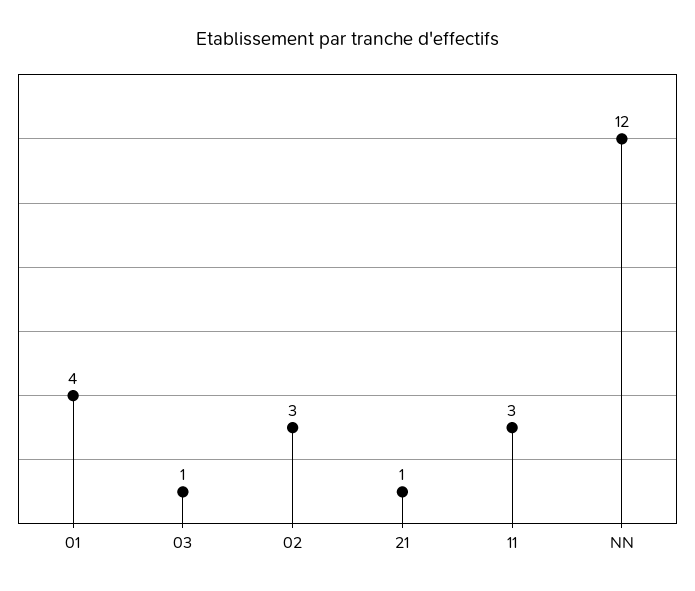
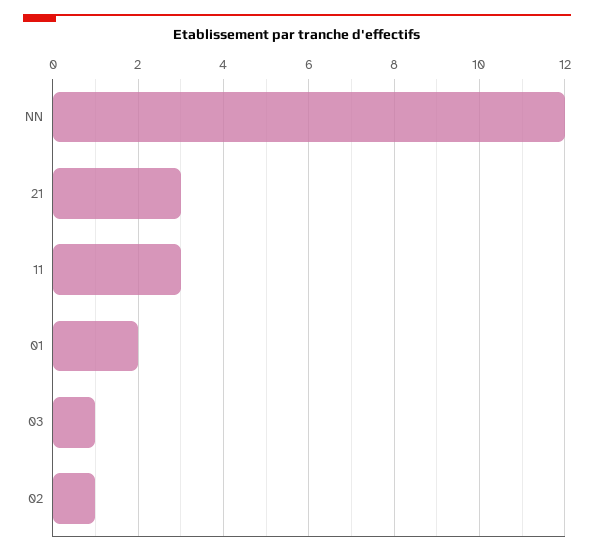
  {
-   "01": 4,
+   "01": 2,
    "03": 1,
-   "02": 3,
+   "02": 1,
-   "21": 1,
+   "21": 3,
    "11": 3,
    "NN": 12
  }

